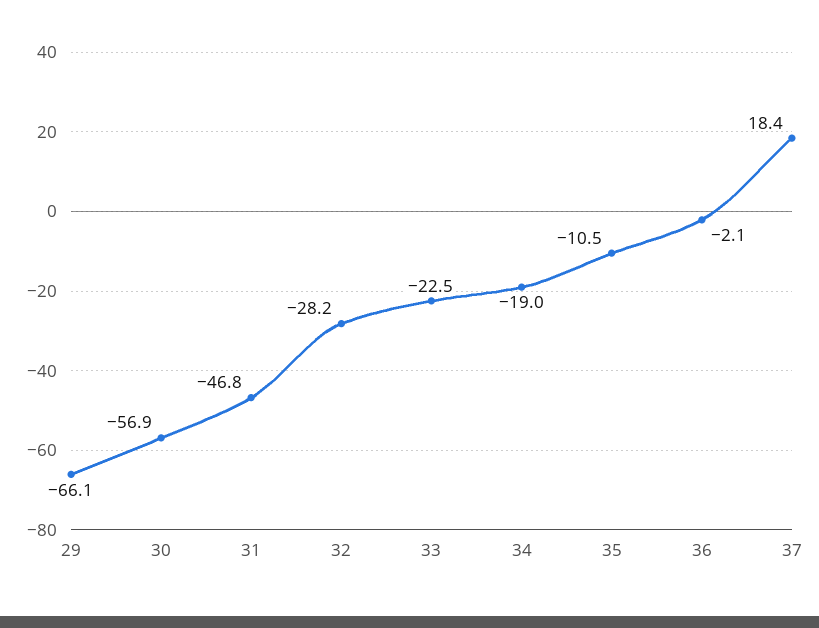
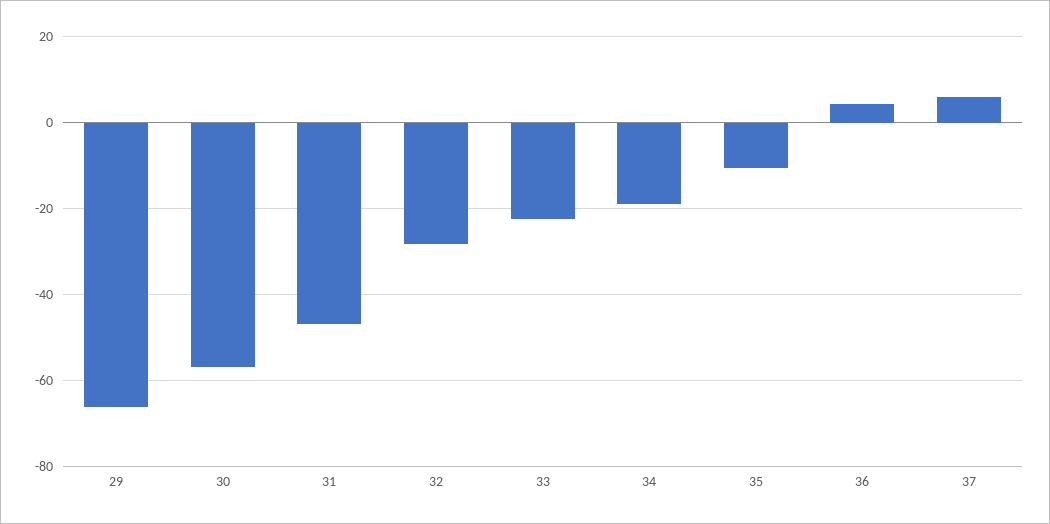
  {
    "29": -66.1,
    "30": -56.9,
    "31": -46.8,
    "32": -28.2,
    "33": -22.5,
    "34": -19,
    "35": -10.5,
-   "36": -2.1,
+   "36": 4,
-   "37": 18.4
+   "37": 6
  }

